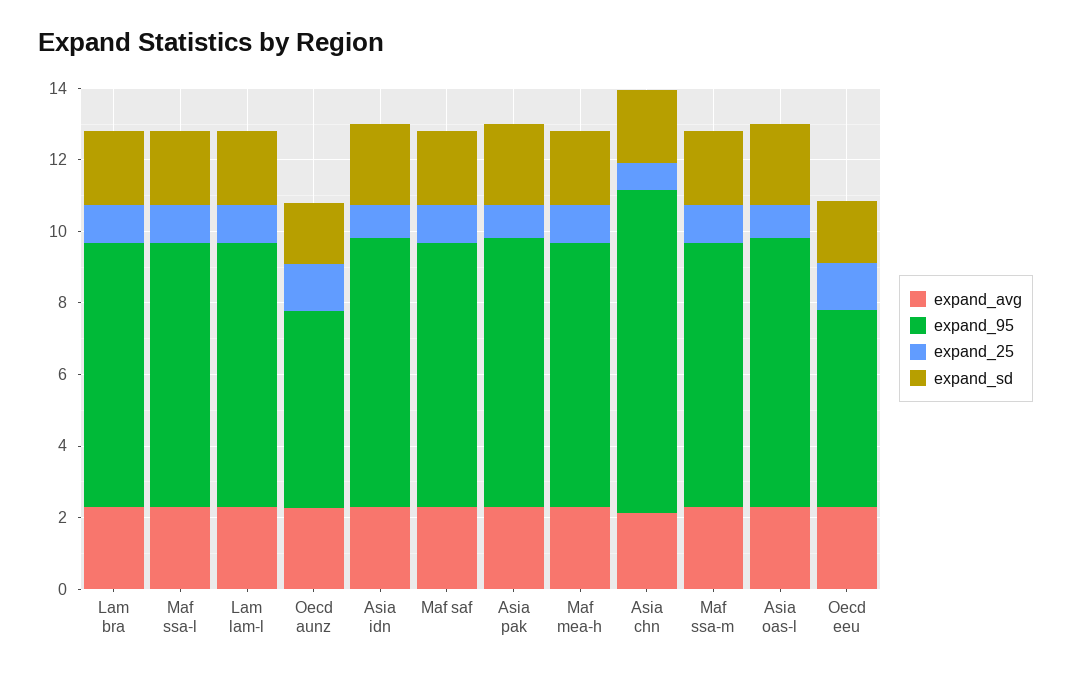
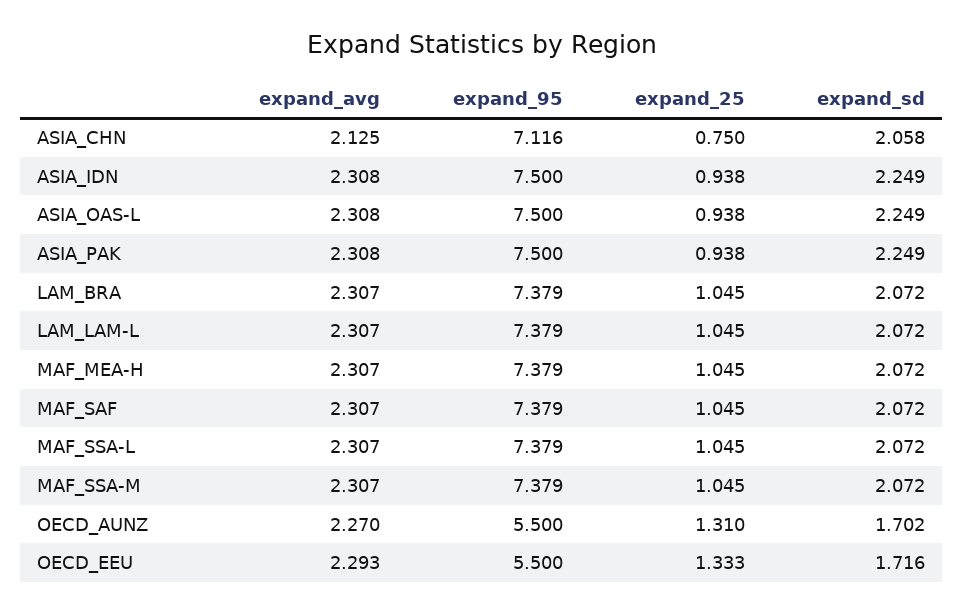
  {
    "expand_avg": {
      "Lam bra": 2.307,
      "Maf ssa-l": 2.307,
      "Lam lam-l": 2.307,
      "Oecd aunz": 2.27,
      "Asia idn": 2.308,
      "Maf saf": 2.307,
      "Asia pak": 2.308,
      "Maf mea-h": 2.307,
      "Asia chn": 2.125,
      "Maf ssa-m": 2.307,
      "Asia oas-l": 2.308,
      "Oecd eeu": 2.293
    },
    "expand_95": {
      "Lam bra": 7.379,
      "Maf ssa-l": 7.379,
      "Lam lam-l": 7.379,
      "Oecd aunz": 5.5,
      "Asia idn": 7.5,
      "Maf saf": 7.379,
      "Asia pak": 7.5,
      "Maf mea-h": 7.379,
-     "Asia chn": 9,
+     "Asia chn": 7.116,
      "Maf ssa-m": 7.379,
      "Asia oas-l": 7.5,
      "Oecd eeu": 5.5
    },
    "expand_25": {
      "Lam bra": 1.045,
      "Maf ssa-l": 1.045,
      "Lam lam-l": 1.045,
      "Oecd aunz": 1.31,
      "Asia idn": 0.938,
      "Maf saf": 1.045,
      "Asia pak": 0.938,
      "Maf mea-h": 1.045,
      "Asia chn": 0.75,
      "Maf ssa-m": 1.045,
      "Asia oas-l": 0.938,
      "Oecd eeu": 1.333
    },
    "expand_sd": {
      "Lam bra": 2.072,
      "Maf ssa-l": 2.072,
      "Lam lam-l": 2.072,
      "Oecd aunz": 1.702,
      "Asia idn": 2.249,
      "Maf saf": 2.072,
      "Asia pak": 2.249,
      "Maf mea-h": 2.072,
      "Asia chn": 2.058,
      "Maf ssa-m": 2.072,
      "Asia oas-l": 2.249,
      "Oecd eeu": 1.716
    }
  }

